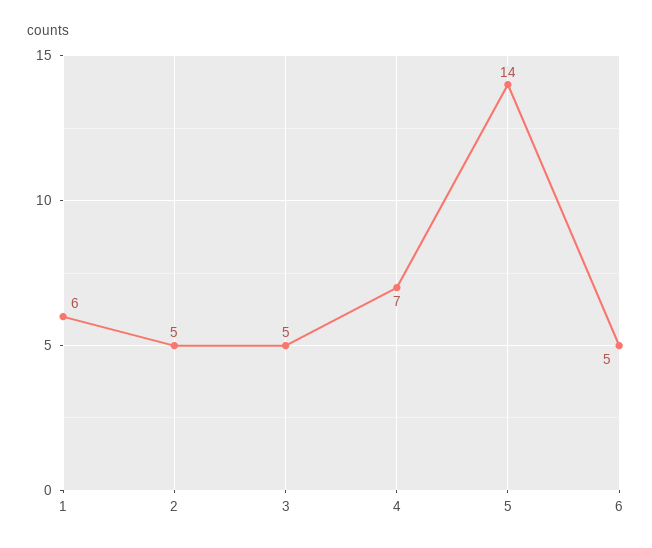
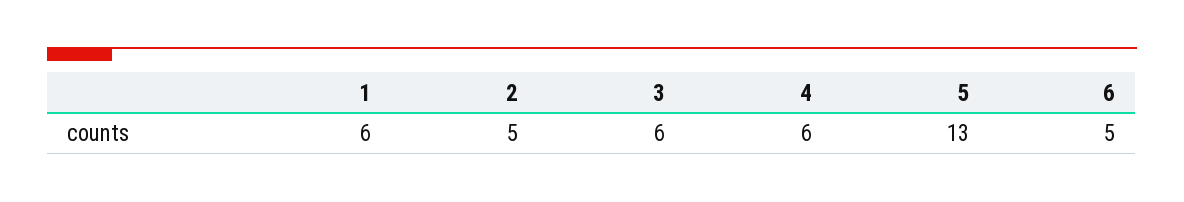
  {
    "1": 6,
    "2": 5,
-   "3": 5,
+   "3": 6,
-   "4": 7,
+   "4": 6,
-   "5": 14,
+   "5": 13,
    "6": 5
  }

